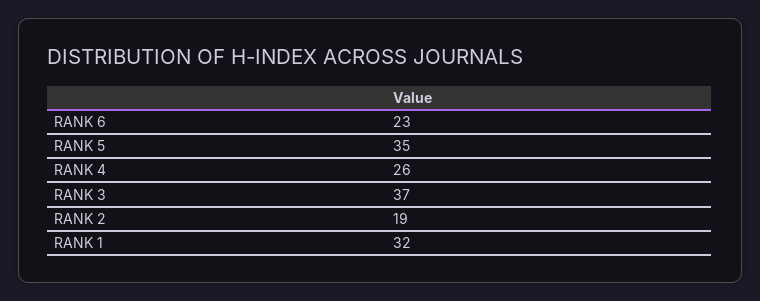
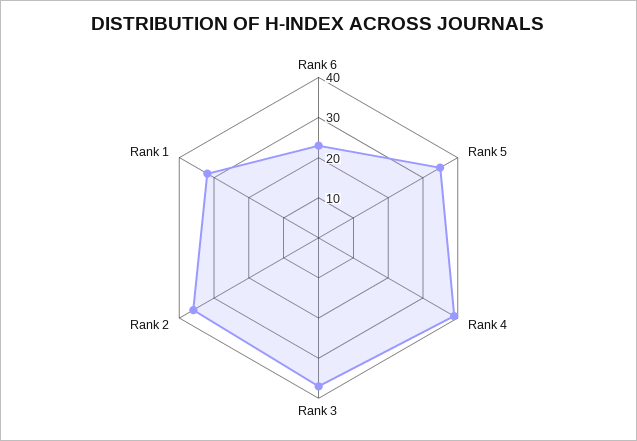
  {
    "RANK 6": 23,
    "RANK 5": 35,
-   "RANK 4": 26,
+   "RANK 4": 40,
    "RANK 3": 37,
-   "RANK 2": 19,
+   "RANK 2": 35,
    "RANK 1": 32
  }

